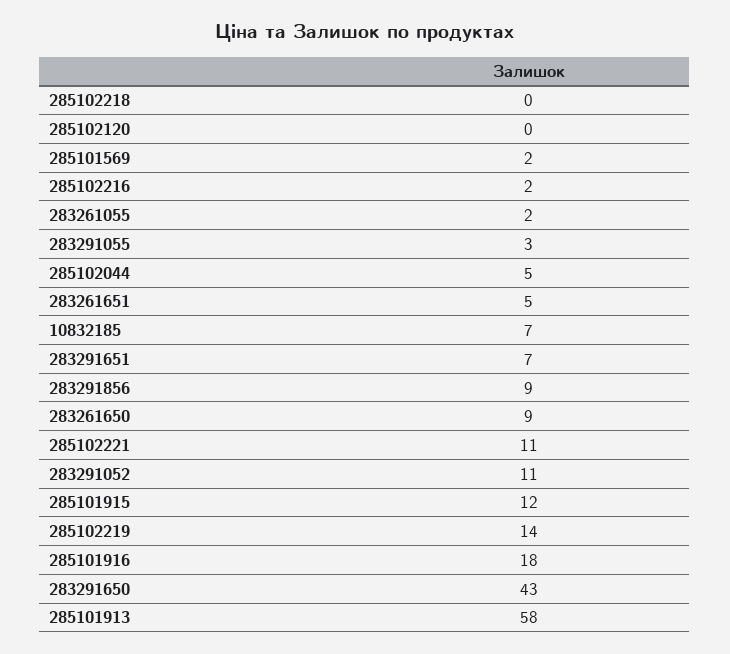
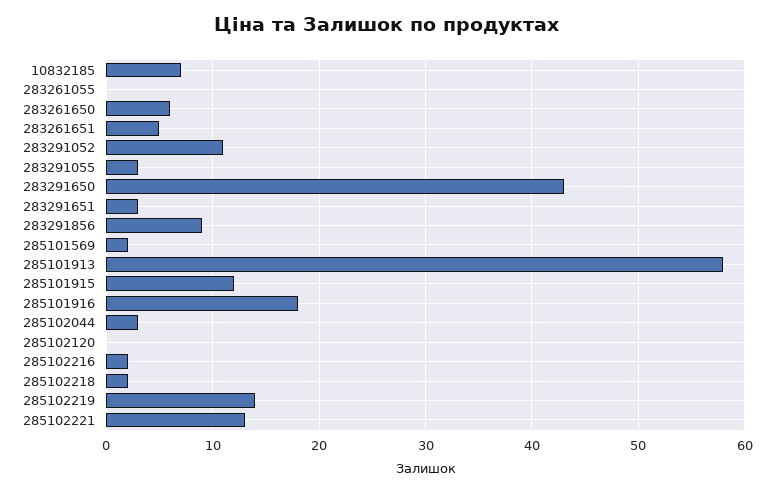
  {
-   "285102218": 0,
+   "285102218": 2,
    "285102120": 0,
    "285101569": 2,
    "285102216": 2,
-   "283261055": 2,
+   "283261055": 0,
    "283291055": 3,
-   "285102044": 5,
+   "285102044": 3,
    "283261651": 5,
    "10832185": 7,
-   "283291651": 7,
+   "283291651": 3,
    "283291856": 9,
-   "283261650": 9,
+   "283261650": 6,
-   "285102221": 11,
+   "285102221": 13,
    "283291052": 11,
    "285101915": 12,
    "285102219": 14,
    "285101916": 18,
    "283291650": 43,
    "285101913": 58
  }

